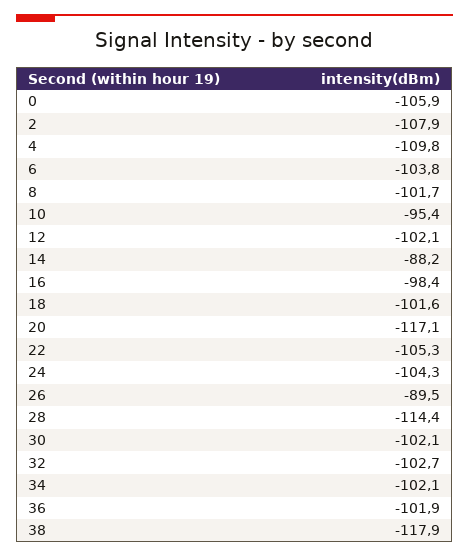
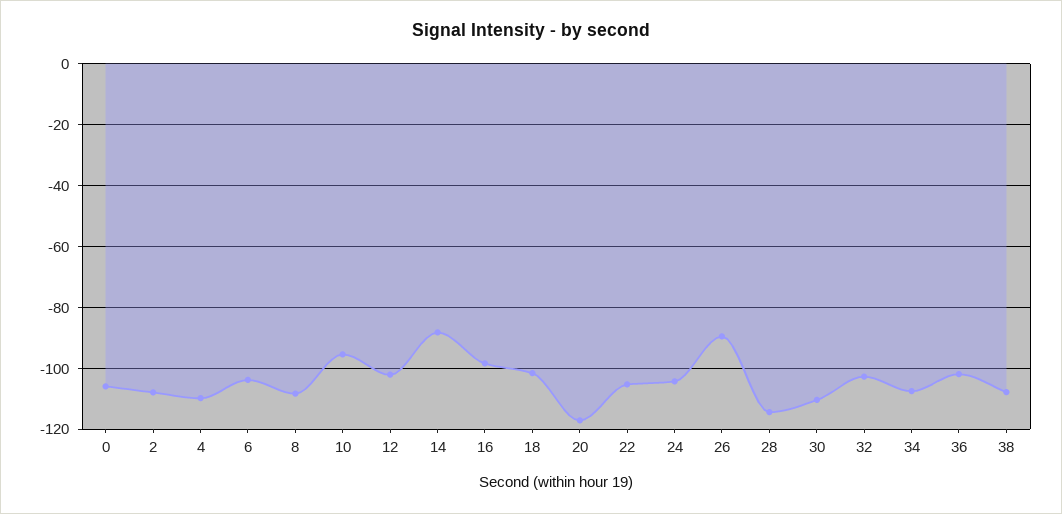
  {
    "0": -105.9,
    "2": -107.9,
    "4": -109.8,
    "6": -103.8,
-   "8": -101.7,
+   "8": -108,
    "10": -95.4,
    "12": -102.1,
    "14": -88.2,
    "16": -98.4,
    "18": -101.6,
    "20": -117.1,
    "22": -105.3,
    "24": -104.3,
    "26": -89.5,
    "28": -114.4,
-   "30": -102.1,
+   "30": -110,
    "32": -102.7,
-   "34": -102.1,
+   "34": -108,
    "36": -101.9,
-   "38": -117.9
+   "38": -108
  }

